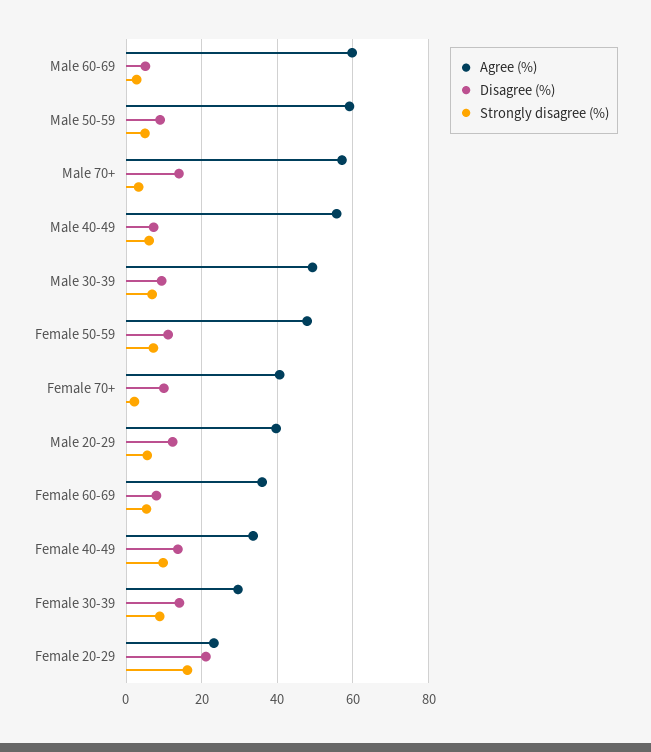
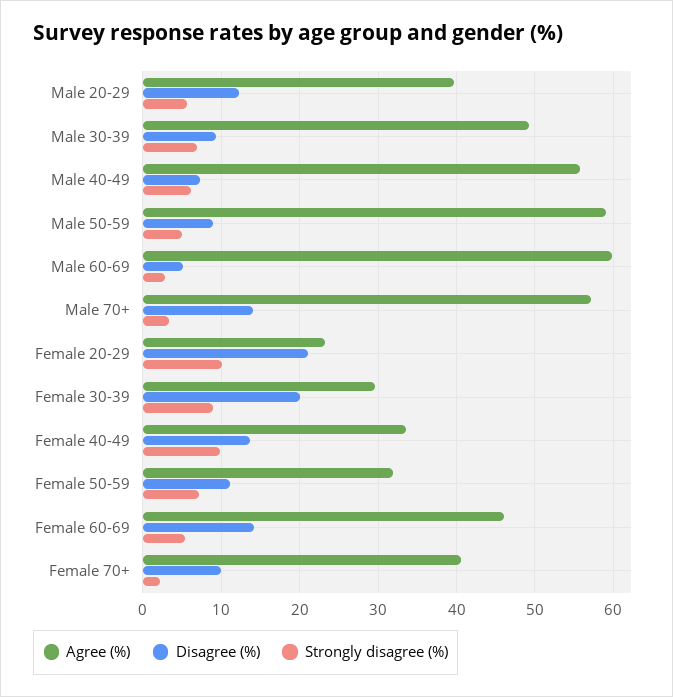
  {
    "Agree (%)": {
      "Male 60-69": 60,
      "Male 50-59": 59,
      "Male 70+": 57,
      "Male 40-49": 56,
      "Male 30-39": 49,
-     "Female 50-59": 48,
+     "Female 50-59": 32,
      "Female 70+": 41,
      "Male 20-29": 40,
-     "Female 60-69": 36,
+     "Female 60-69": 46,
      "Female 40-49": 34,
      "Female 30-39": 30,
      "Female 20-29": 23
    },
    "Disagree (%)": {
      "Male 60-69": 5,
      "Male 50-59": 9,
      "Male 70+": 14,
      "Male 40-49": 7,
      "Male 30-39": 9,
      "Female 50-59": 11,
      "Female 70+": 10,
      "Male 20-29": 12,
-     "Female 60-69": 8,
+     "Female 60-69": 14,
      "Female 40-49": 14,
-     "Female 30-39": 14,
+     "Female 30-39": 20,
      "Female 20-29": 21
    },
    "Strongly disagree (%)": {
      "Male 60-69": 3,
      "Male 50-59": 5,
      "Male 70+": 3,
      "Male 40-49": 6,
      "Male 30-39": 7,
      "Female 50-59": 7,
      "Female 70+": 2,
      "Male 20-29": 6,
      "Female 60-69": 5,
      "Female 40-49": 10,
      "Female 30-39": 9,
-     "Female 20-29": 16
+     "Female 20-29": 10
    }
  }

